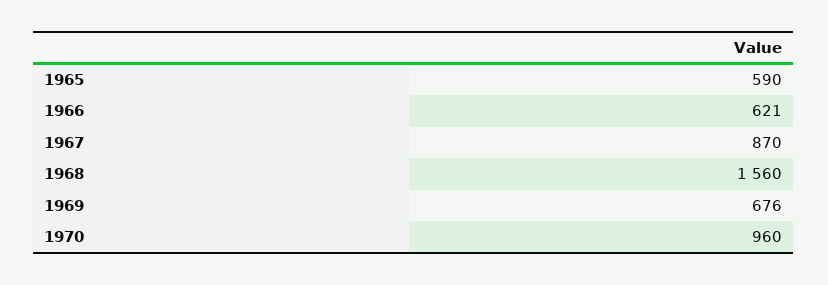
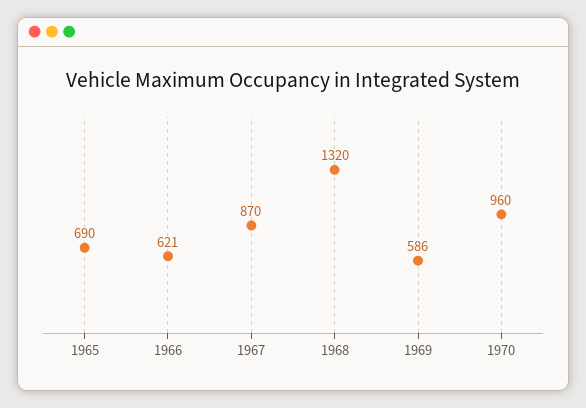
  {
-   "1965": 590,
+   "1965": 690,
    "1966": 621,
    "1967": 870,
-   "1968": 1560,
+   "1968": 1320,
-   "1969": 676,
+   "1969": 586,
    "1970": 960
  }

